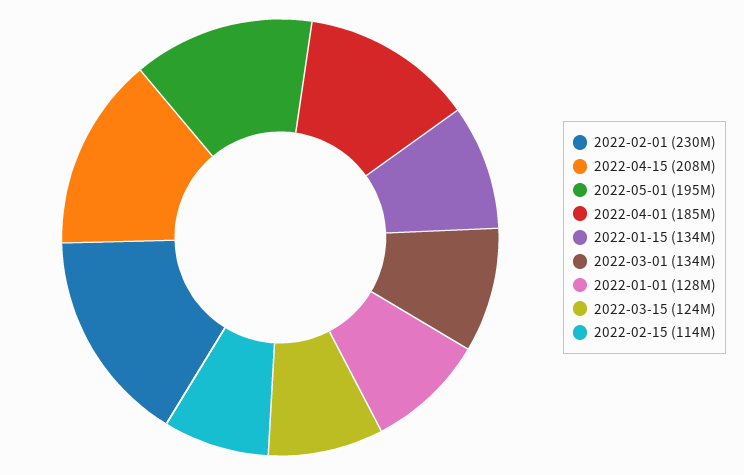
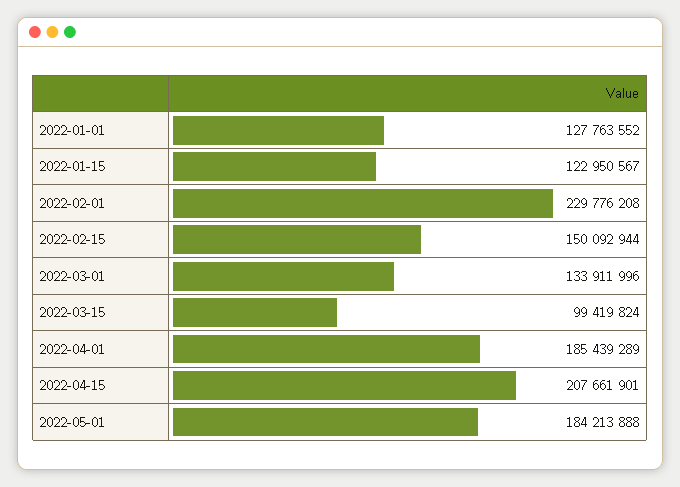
  {
    "2022-02-01": 229776208,
    "2022-04-15": 207661901,
-   "2022-05-01": 195000000,
+   "2022-05-01": 184213888,
    "2022-04-01": 185439289,
-   "2022-01-15": 134000000,
+   "2022-01-15": 122950567,
    "2022-03-01": 133911996,
    "2022-01-01": 127763552,
-   "2022-03-15": 124000000,
+   "2022-03-15": 99419824,
-   "2022-02-15": 114000000
+   "2022-02-15": 150092944
  }

